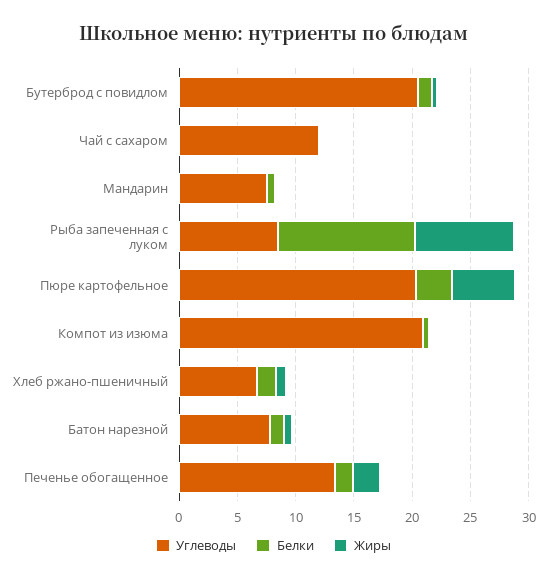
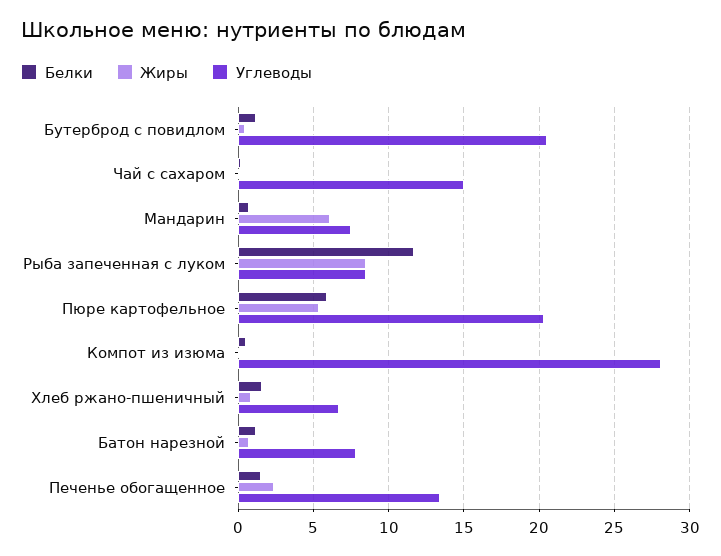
  {
    "Углеводы": {
      "Бутерброд с повидлом": 20.5,
-     "Чай с сахаром": 12,
+     "Чай с сахаром": 15,
      "Мандарин": 7.5,
      "Рыба запеченная с луком": 8.5,
      "Пюре картофельное": 20.5,
-     "Компот из изюма": 21,
+     "Компот из изюма": 28,
      "Хлеб ржано-пшеничный": 6.5,
      "Батон нарезной": 8,
      "Печенье обогащенное": 13.5
    },
    "Белки": {
      "Бутерброд с повидлом": 1,
      "Чай с сахаром": 0,
      "Мандарин": 1,
      "Рыба запеченная с луком": 11.5,
-     "Пюре картофельное": 3,
+     "Пюре картофельное": 6,
      "Компот из изюма": 0.5,
      "Хлеб ржано-пшеничный": 1.5,
      "Батон нарезной": 1,
      "Печенье обогащенное": 1.5
    },
    "Жиры": {
      "Бутерброд с повидлом": 0.5,
      "Чай с сахаром": 0,
-     "Мандарин": 0,
+     "Мандарин": 6,
      "Рыба запеченная с луком": 8.5,
      "Пюре картофельное": 5.5,
      "Компот из изюма": 0,
      "Хлеб ржано-пшеничный": 1,
      "Батон нарезной": 0.5,
      "Печенье обогащенное": 2.5
    }
  }

